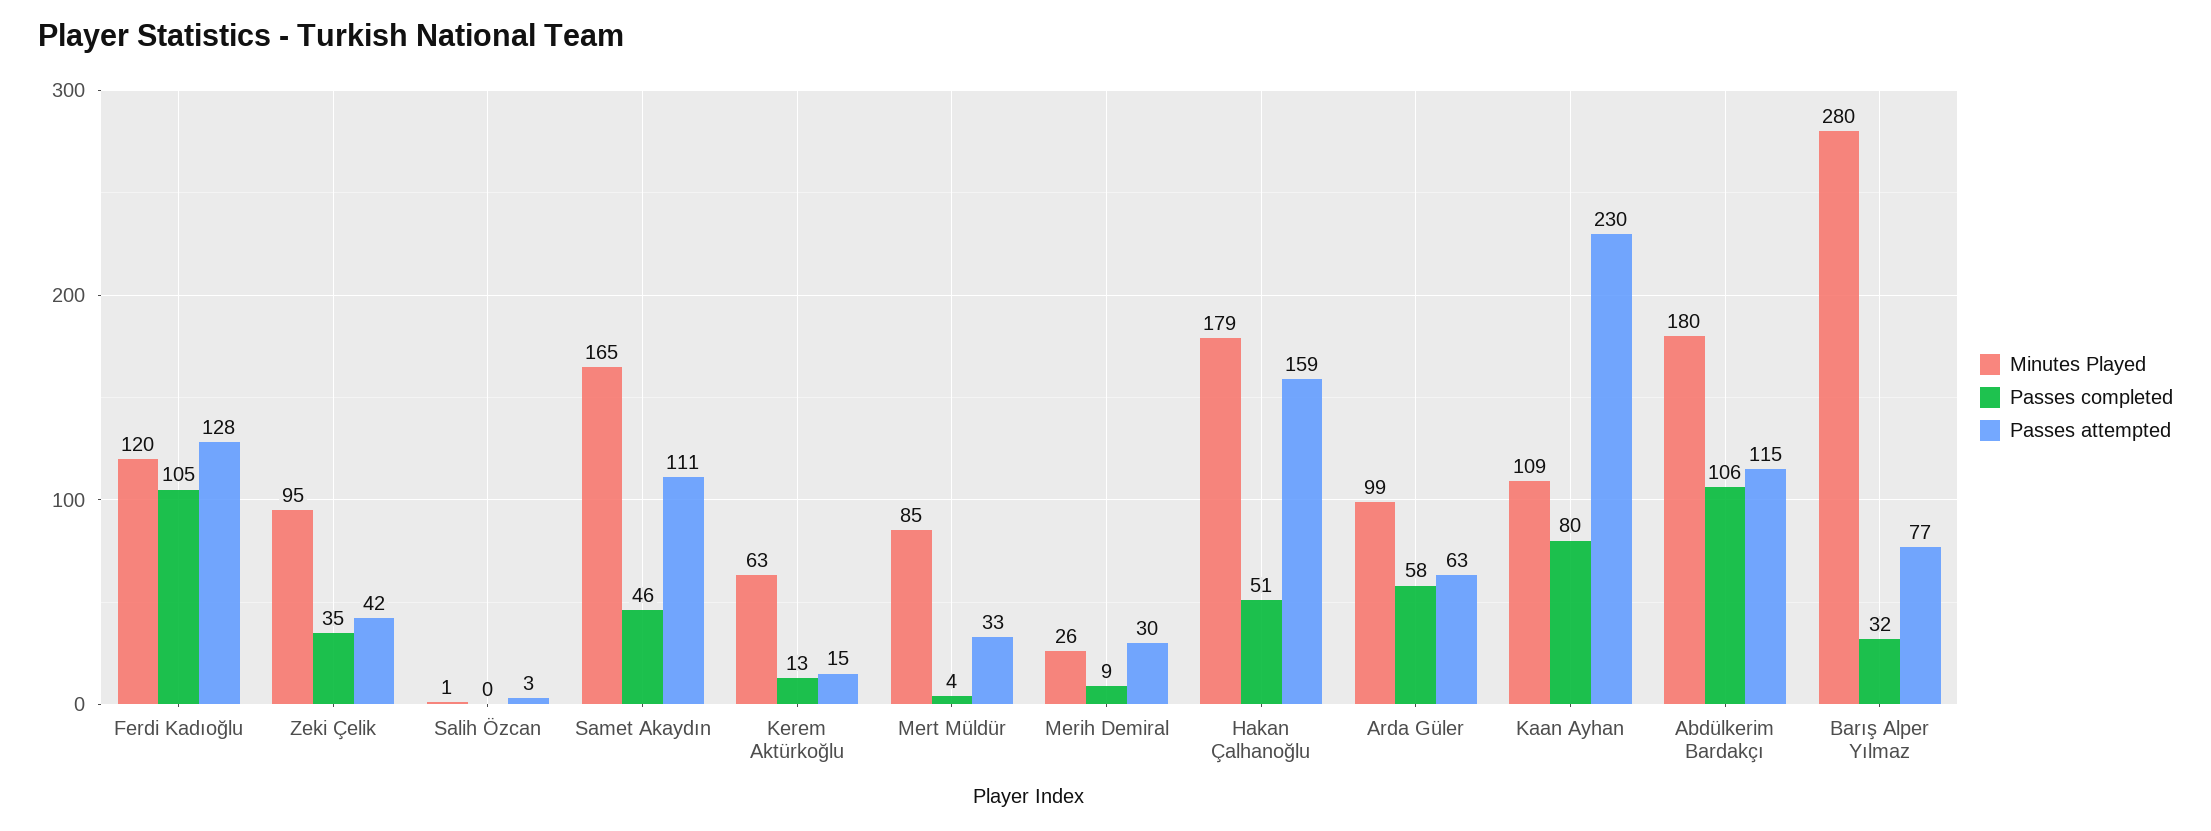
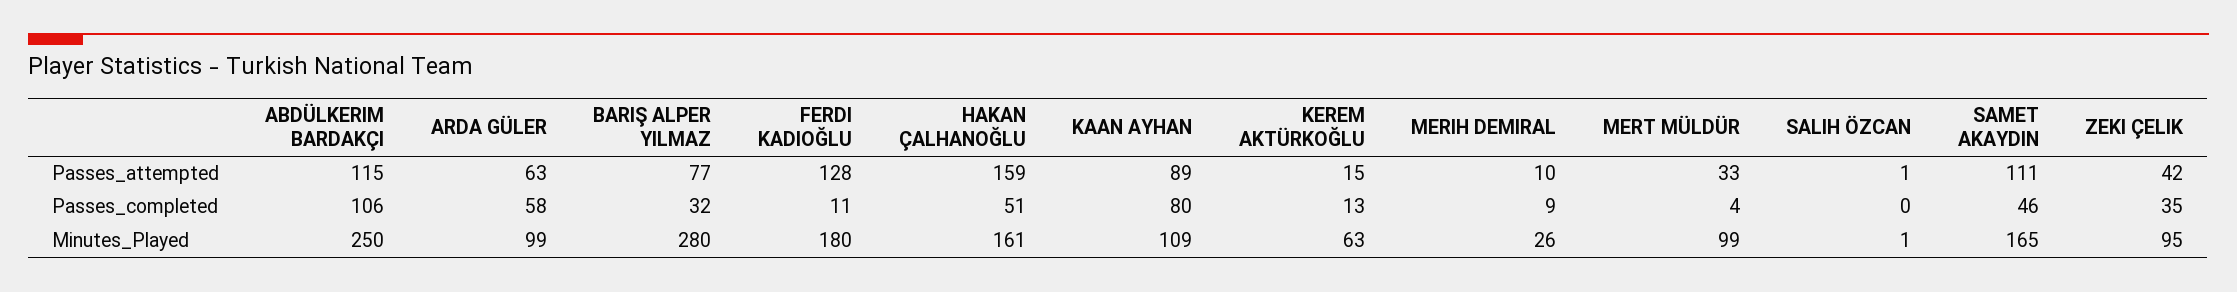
  {
    "Minutes Played": {
-     "Ferdi Kadıoğlu": 120,
+     "Ferdi Kadıoğlu": 180,
      "Zeki Çelik": 95,
      "Salih Özcan": 1,
      "Samet Akaydın": 165,
      "Kerem Aktürkoğlu": 63,
-     "Mert Müldür": 85,
+     "Mert Müldür": 99,
      "Merih Demiral": 26,
-     "Hakan Çalhanoğlu": 179,
+     "Hakan Çalhanoğlu": 161,
      "Arda Güler": 99,
      "Kaan Ayhan": 109,
-     "Abdülkerim Bardakçı": 180,
+     "Abdülkerim Bardakçı": 250,
      "Barış Alper Yılmaz": 280
    },
    "Passes completed": {
-     "Ferdi Kadıoğlu": 105,
+     "Ferdi Kadıoğlu": 11,
      "Zeki Çelik": 35,
      "Salih Özcan": 0,
      "Samet Akaydın": 46,
      "Kerem Aktürkoğlu": 13,
      "Mert Müldür": 4,
      "Merih Demiral": 9,
      "Hakan Çalhanoğlu": 51,
      "Arda Güler": 58,
      "Kaan Ayhan": 80,
      "Abdülkerim Bardakçı": 106,
      "Barış Alper Yılmaz": 32
    },
    "Passes attempted": {
      "Ferdi Kadıoğlu": 128,
      "Zeki Çelik": 42,
-     "Salih Özcan": 3,
+     "Salih Özcan": 1,
      "Samet Akaydın": 111,
      "Kerem Aktürkoğlu": 15,
      "Mert Müldür": 33,
-     "Merih Demiral": 30,
+     "Merih Demiral": 10,
      "Hakan Çalhanoğlu": 159,
      "Arda Güler": 63,
-     "Kaan Ayhan": 230,
+     "Kaan Ayhan": 89,
      "Abdülkerim Bardakçı": 115,
      "Barış Alper Yılmaz": 77
    }
  }

